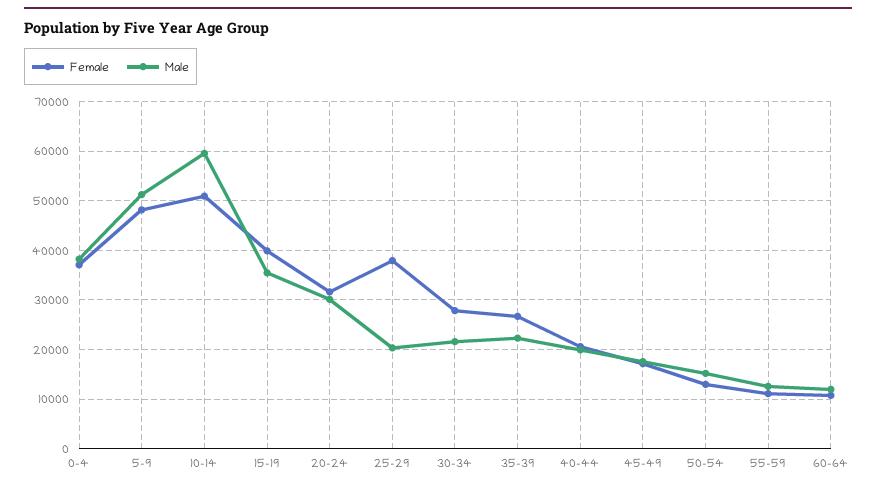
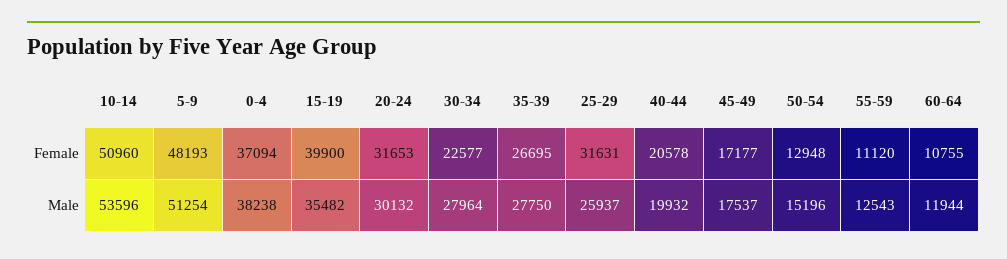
  {
    "Female": {
      "0-4": 37094,
      "5-9": 48193,
      "10-14": 50960,
      "15-19": 39900,
      "20-24": 31653,
-     "25-29": 38000,
+     "25-29": 31631,
-     "30-34": 28000,
+     "30-34": 22577,
      "35-39": 26695,
      "40-44": 20578,
      "45-49": 17177,
      "50-54": 12948,
      "55-59": 11120,
      "60-64": 10755
    },
    "Male": {
      "0-4": 38238,
      "5-9": 51254,
-     "10-14": 60000,
+     "10-14": 53596,
      "15-19": 35482,
      "20-24": 30132,
-     "25-29": 20000,
+     "25-29": 25937,
-     "30-34": 22000,
+     "30-34": 27964,
-     "35-39": 22000,
+     "35-39": 27750,
      "40-44": 19932,
      "45-49": 17537,
      "50-54": 15196,
      "55-59": 12543,
      "60-64": 11944
    }
  }

